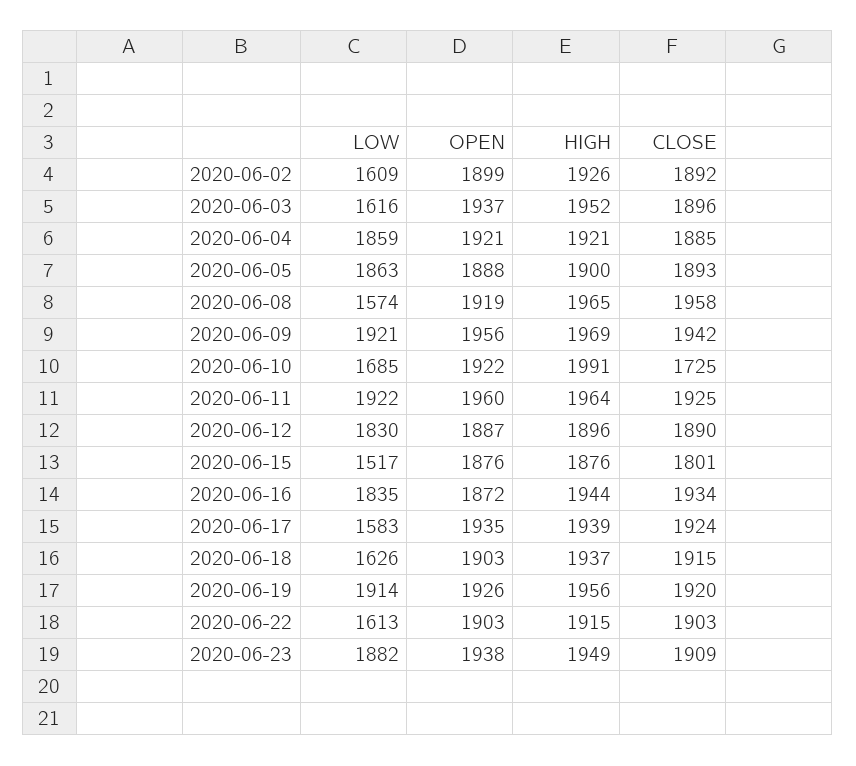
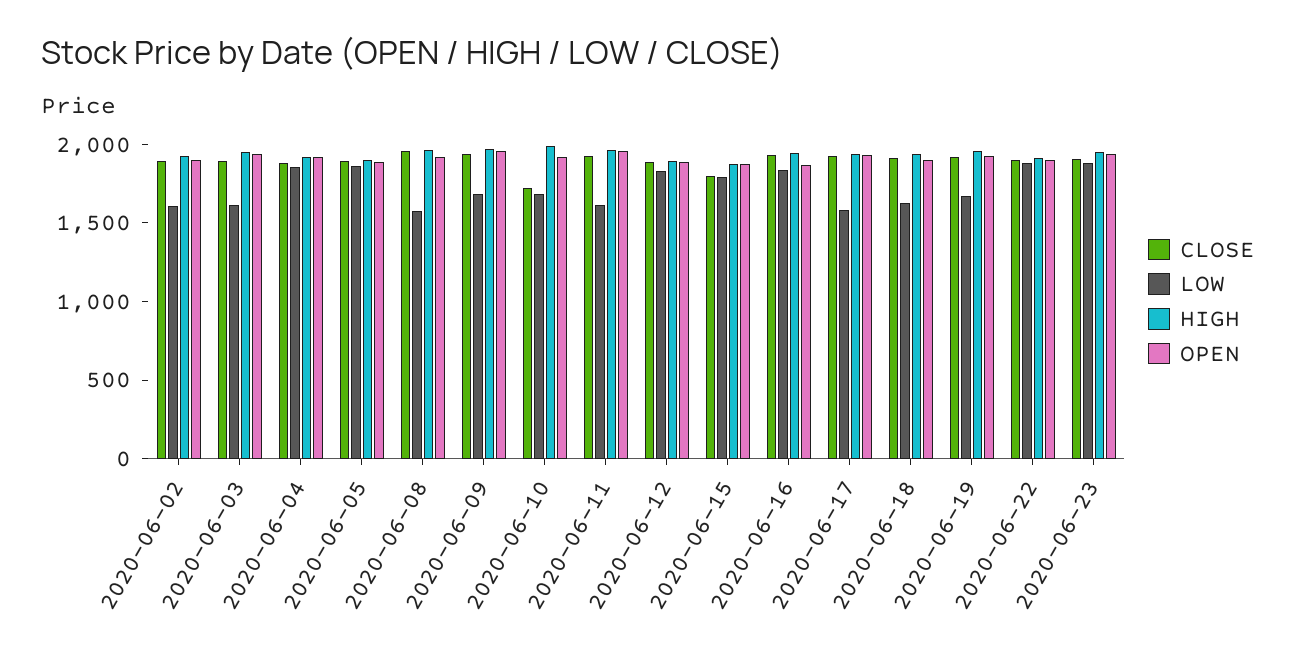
  {
    "LOW": {
      "2020-06-02": 1609,
      "2020-06-03": 1616,
      "2020-06-04": 1859,
      "2020-06-05": 1863,
      "2020-06-08": 1574,
-     "2020-06-09": 1921,
+     "2020-06-09": 1700,
      "2020-06-10": 1685,
-     "2020-06-11": 1922,
+     "2020-06-11": 1600,
      "2020-06-12": 1830,
-     "2020-06-15": 1517,
+     "2020-06-15": 1800,
      "2020-06-16": 1835,
      "2020-06-17": 1583,
      "2020-06-18": 1626,
-     "2020-06-19": 1914,
+     "2020-06-19": 1700,
-     "2020-06-22": 1613,
+     "2020-06-22": 1900,
      "2020-06-23": 1882
    },
    "OPEN": {
      "2020-06-02": 1899,
      "2020-06-03": 1937,
      "2020-06-04": 1921,
      "2020-06-05": 1888,
      "2020-06-08": 1919,
      "2020-06-09": 1956,
      "2020-06-10": 1922,
      "2020-06-11": 1960,
      "2020-06-12": 1887,
      "2020-06-15": 1876,
      "2020-06-16": 1872,
      "2020-06-17": 1935,
      "2020-06-18": 1903,
      "2020-06-19": 1926,
      "2020-06-22": 1903,
      "2020-06-23": 1938
    },
    "HIGH": {
      "2020-06-02": 1926,
      "2020-06-03": 1952,
      "2020-06-04": 1921,
      "2020-06-05": 1900,
      "2020-06-08": 1965,
      "2020-06-09": 1969,
      "2020-06-10": 1991,
      "2020-06-11": 1964,
      "2020-06-12": 1896,
      "2020-06-15": 1876,
      "2020-06-16": 1944,
      "2020-06-17": 1939,
      "2020-06-18": 1937,
      "2020-06-19": 1956,
      "2020-06-22": 1915,
      "2020-06-23": 1949
    },
    "CLOSE": {
      "2020-06-02": 1892,
      "2020-06-03": 1896,
      "2020-06-04": 1885,
      "2020-06-05": 1893,
      "2020-06-08": 1958,
      "2020-06-09": 1942,
      "2020-06-10": 1725,
      "2020-06-11": 1925,
      "2020-06-12": 1890,
      "2020-06-15": 1801,
      "2020-06-16": 1934,
      "2020-06-17": 1924,
      "2020-06-18": 1915,
      "2020-06-19": 1920,
      "2020-06-22": 1903,
      "2020-06-23": 1909
    }
  }

